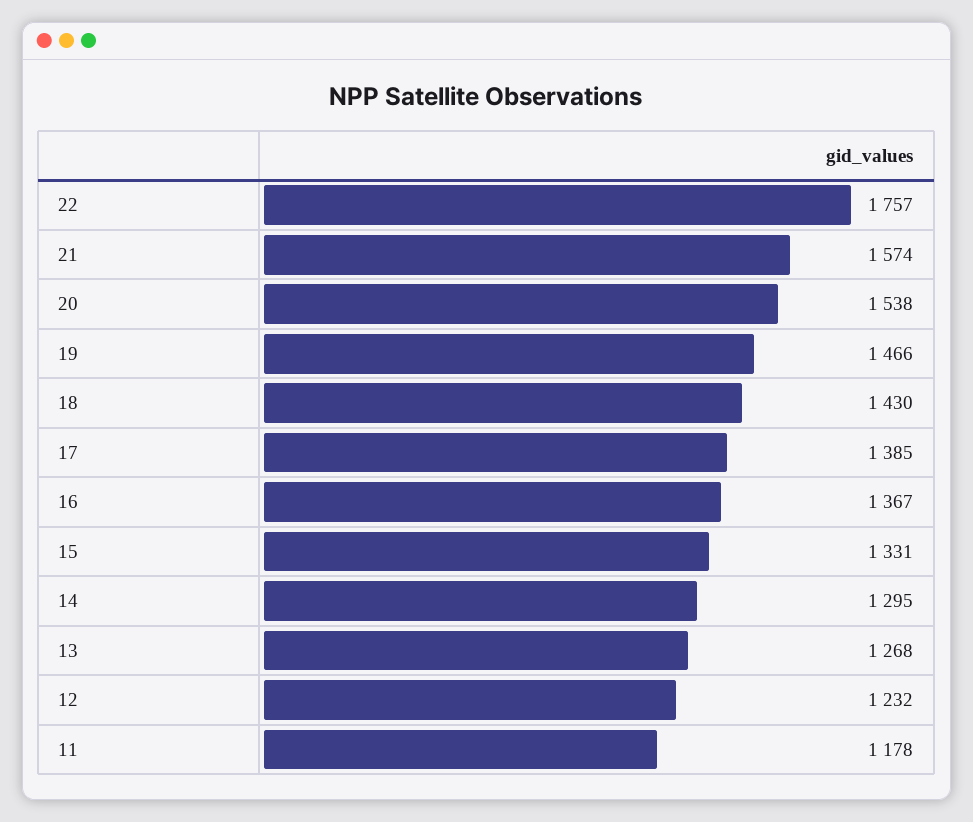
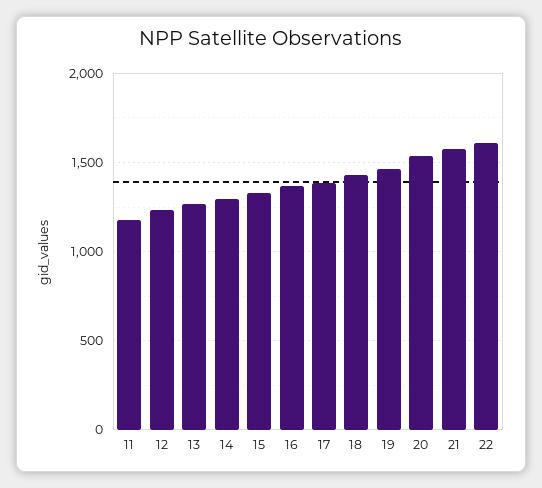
  {
-   "22": 1757,
+   "22": 1600,
    "21": 1574,
    "20": 1538,
    "19": 1466,
    "18": 1430,
    "17": 1385,
    "16": 1367,
    "15": 1331,
    "14": 1295,
    "13": 1268,
    "12": 1232,
    "11": 1178
  }

